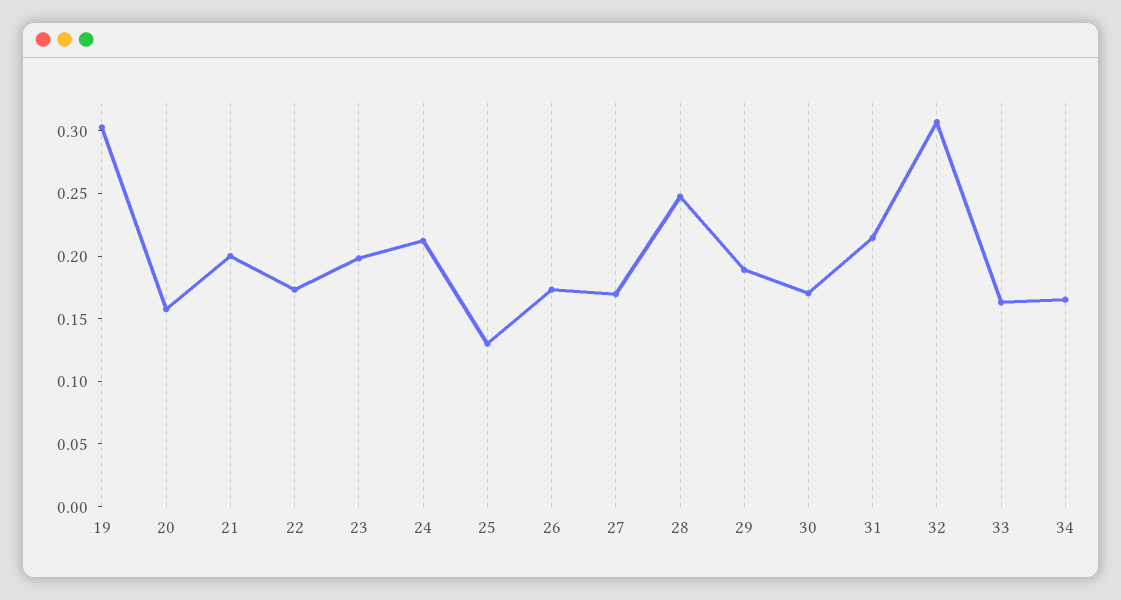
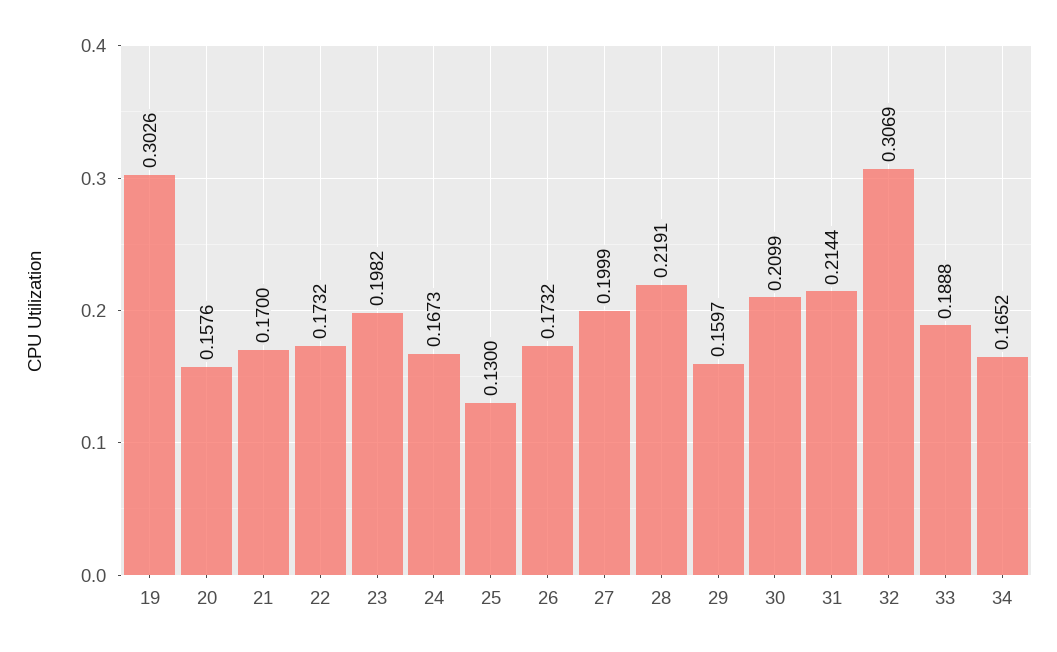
  {
    "19": 0.3026,
    "20": 0.1576,
-   "21": 0.2,
+   "21": 0.17,
    "22": 0.1732,
    "23": 0.1982,
-   "24": 0.21,
+   "24": 0.1673,
    "25": 0.13,
    "26": 0.1732,
-   "27": 0.17,
+   "27": 0.1999,
-   "28": 0.25,
+   "28": 0.2191,
-   "29": 0.19,
+   "29": 0.1597,
-   "30": 0.17,
+   "30": 0.2099,
    "31": 0.2144,
    "32": 0.3069,
-   "33": 0.16,
+   "33": 0.1888,
    "34": 0.1652
  }

